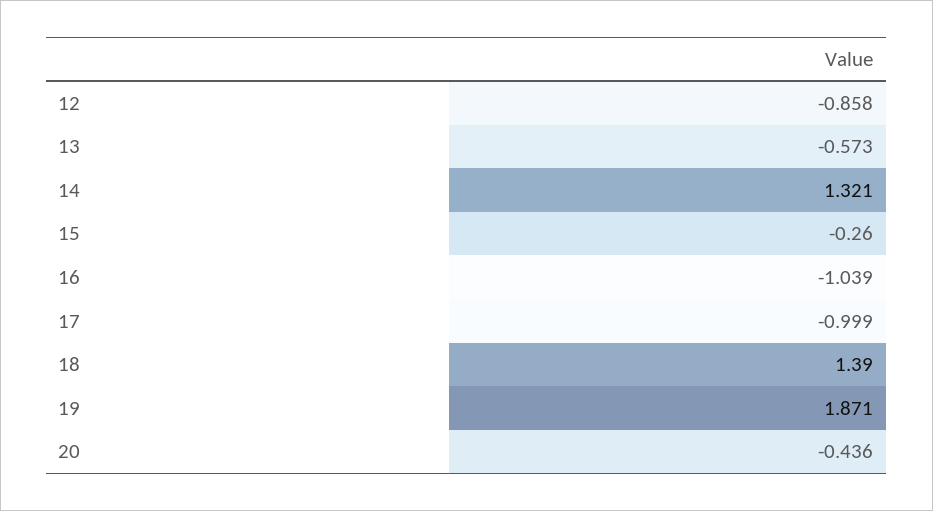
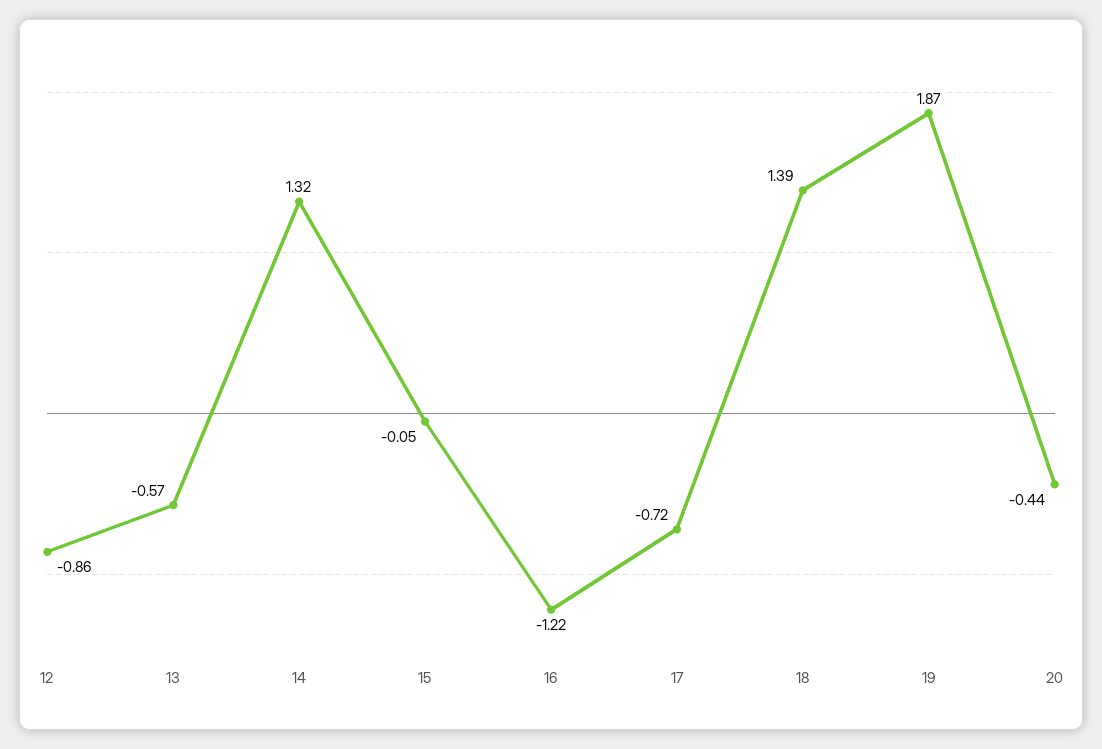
  {
    "12": -0.858,
    "13": -0.573,
    "14": 1.321,
-   "15": -0.26,
+   "15": -0.05,
-   "16": -1.039,
+   "16": -1.22,
-   "17": -0.999,
+   "17": -0.72,
    "18": 1.39,
    "19": 1.871,
    "20": -0.436
  }

